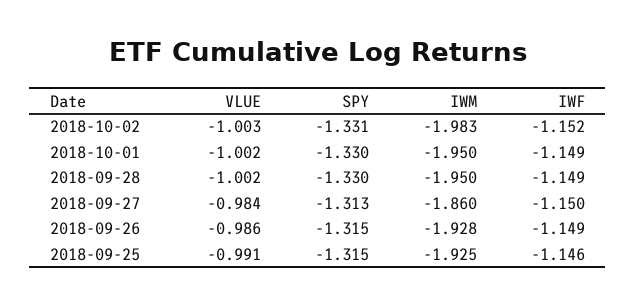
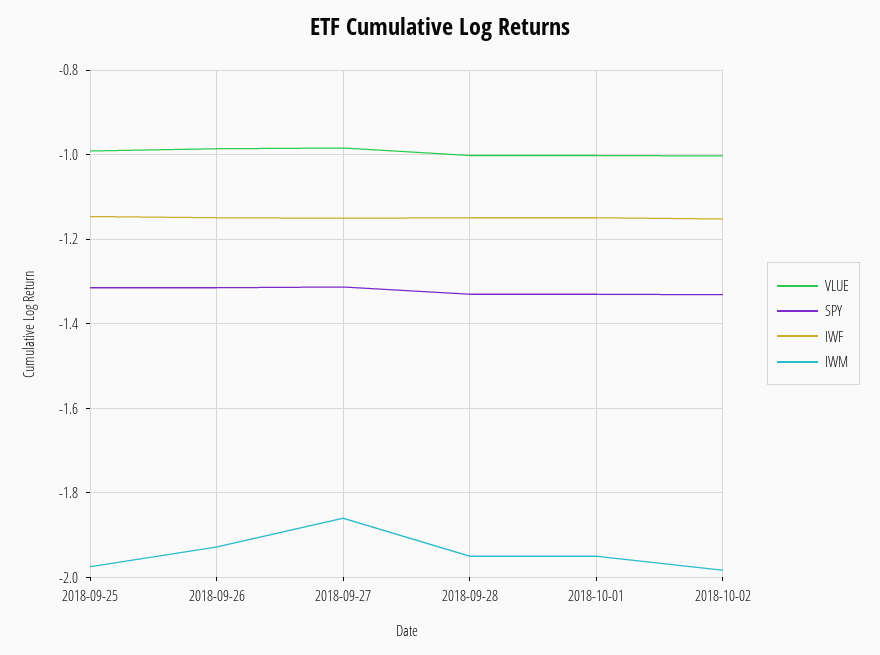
  {
    "VLUE": {
      "2018-10-02": -1.003,
      "2018-10-01": -1.002,
      "2018-09-28": -1.002,
      "2018-09-27": -0.984,
      "2018-09-26": -0.986,
      "2018-09-25": -0.991
    },
    "SPY": {
      "2018-10-02": -1.331,
      "2018-10-01": -1.33,
      "2018-09-28": -1.33,
      "2018-09-27": -1.313,
      "2018-09-26": -1.315,
      "2018-09-25": -1.315
    },
    "IWM": {
      "2018-10-02": -1.983,
      "2018-10-01": -1.95,
      "2018-09-28": -1.95,
      "2018-09-27": -1.86,
      "2018-09-26": -1.928,
-     "2018-09-25": -1.925
+     "2018-09-25": -1.98
    },
    "IWF": {
      "2018-10-02": -1.152,
      "2018-10-01": -1.149,
      "2018-09-28": -1.149,
      "2018-09-27": -1.15,
      "2018-09-26": -1.149,
      "2018-09-25": -1.146
    }
  }

